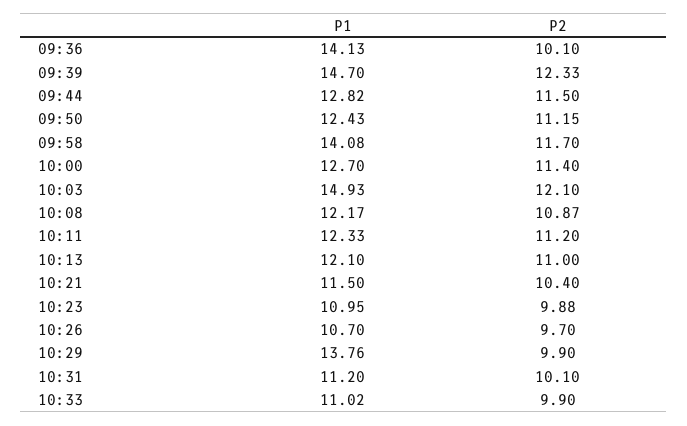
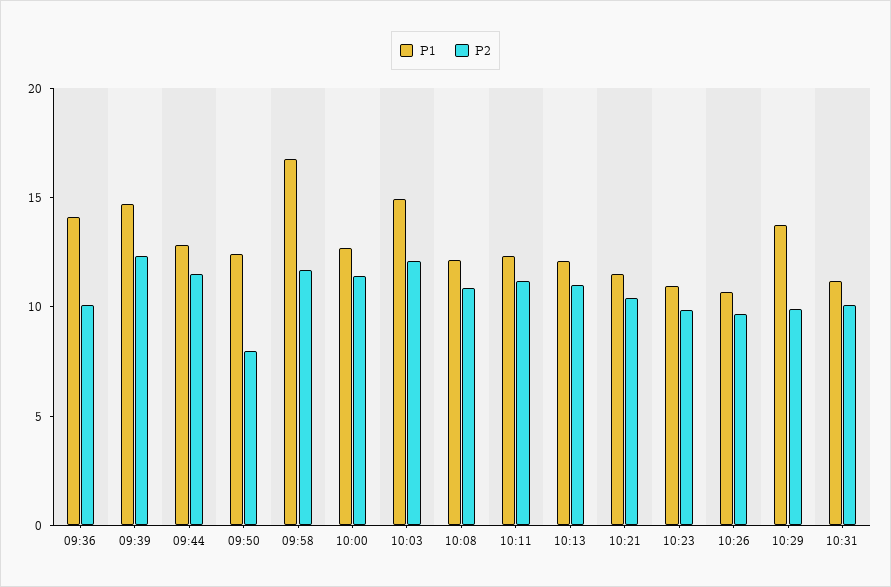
  {
    "P1": {
      "09:36": 14.13,
      "09:39": 14.7,
      "09:44": 12.82,
      "09:50": 12.43,
-     "09:58": 14.08,
+     "09:58": 17,
      "10:00": 12.7,
      "10:03": 14.93,
      "10:08": 12.17,
      "10:11": 12.33,
      "10:13": 12.1,
      "10:21": 11.5,
      "10:23": 10.95,
      "10:26": 10.7,
      "10:29": 13.76,
-     "10:31": 11.2,
+     "10:31": 11.2
-     "10:33": 11.02
    },
    "P2": {
      "09:36": 10.1,
      "09:39": 12.33,
      "09:44": 11.5,
-     "09:50": 11.15,
+     "09:50": 8,
      "09:58": 11.7,
      "10:00": 11.4,
      "10:03": 12.1,
      "10:08": 10.87,
      "10:11": 11.2,
      "10:13": 11,
      "10:21": 10.4,
      "10:23": 9.88,
      "10:26": 9.7,
      "10:29": 9.9,
-     "10:31": 10.1,
+     "10:31": 10.1
-     "10:33": 9.9
    }
  }

